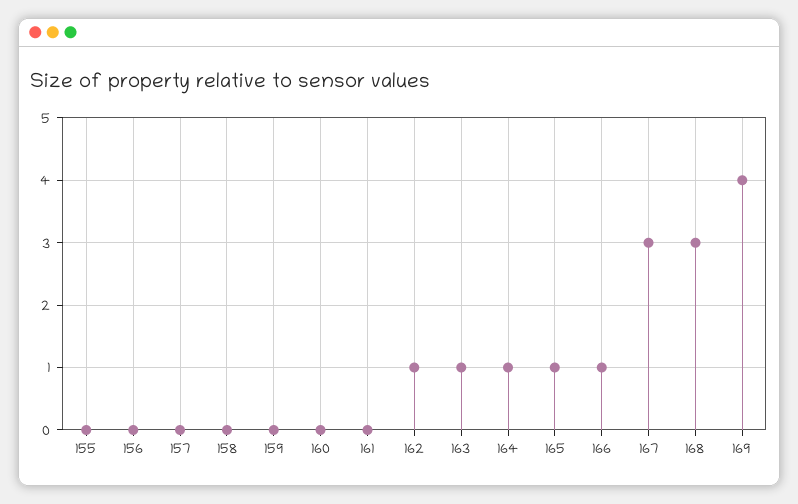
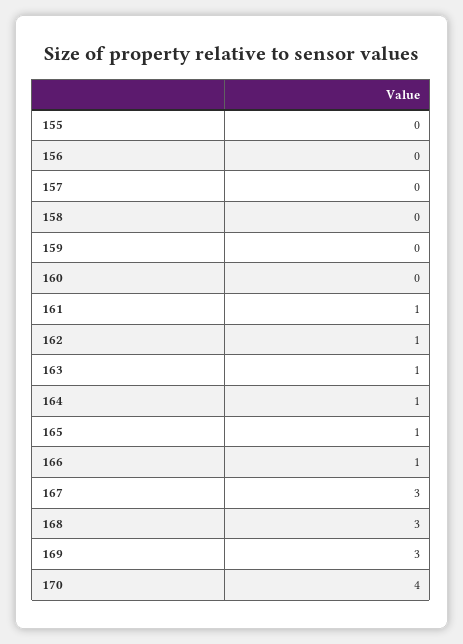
  {
    "155": 0,
    "156": 0,
    "157": 0,
    "158": 0,
    "159": 0,
    "160": 0,
-   "161": 0,
+   "161": 1,
    "162": 1,
    "163": 1,
    "164": 1,
    "165": 1,
    "166": 1,
    "167": 3,
    "168": 3,
-   "169": 4
+   "169": 3,
+   "170": 4
  }

